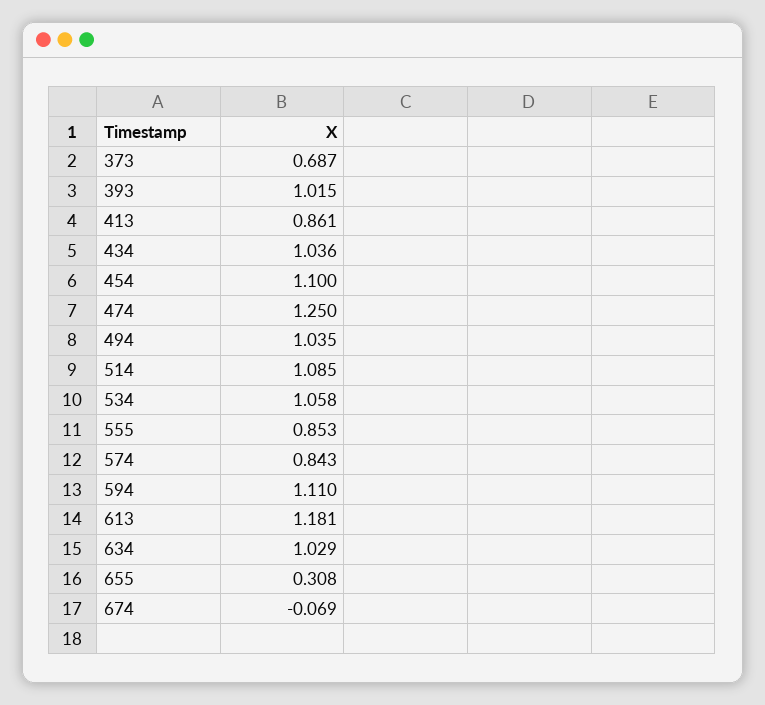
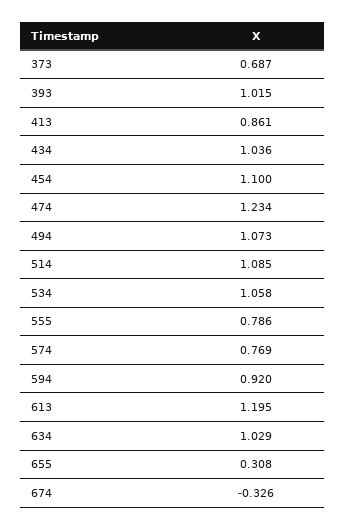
  {
    "373": 0.687,
    "393": 1.015,
    "413": 0.861,
    "434": 1.036,
    "454": 1.1,
-   "474": 1.25,
+   "474": 1.234,
-   "494": 1.035,
+   "494": 1.073,
    "514": 1.085,
    "534": 1.058,
-   "555": 0.853,
+   "555": 0.786,
-   "574": 0.843,
+   "574": 0.769,
-   "594": 1.11,
+   "594": 0.92,
-   "613": 1.181,
+   "613": 1.195,
    "634": 1.029,
    "655": 0.308,
-   "674": -0.069
+   "674": -0.326
  }

